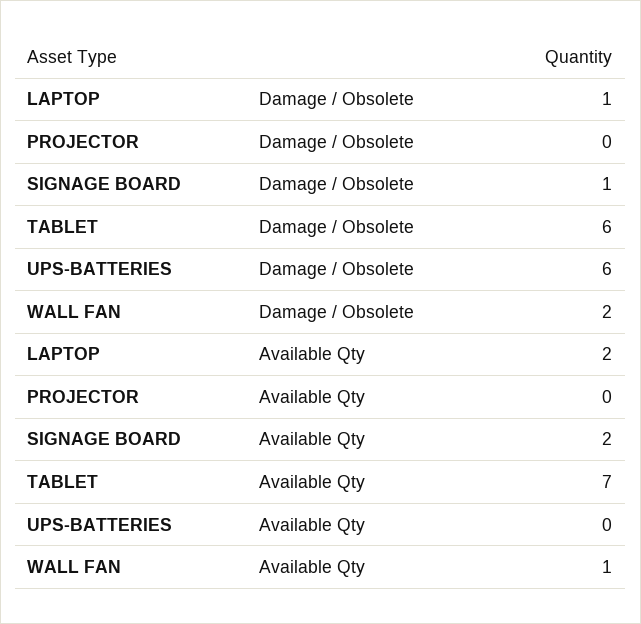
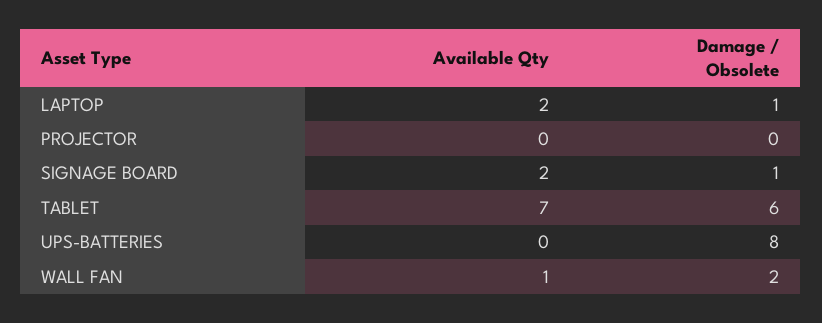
  {
    "LAPTOP": {
      "Damage / Obsolete": 1,
      "Available Qty": 2
    },
    "PROJECTOR": {
      "Damage / Obsolete": 0,
      "Available Qty": 0
    },
    "SIGNAGE BOARD": {
      "Damage / Obsolete": 1,
      "Available Qty": 2
    },
    "TABLET": {
      "Damage / Obsolete": 6,
      "Available Qty": 7
    },
    "UPS-BATTERIES": {
-     "Damage / Obsolete": 6,
+     "Damage / Obsolete": 8,
      "Available Qty": 0
    },
    "WALL FAN": {
      "Damage / Obsolete": 2,
      "Available Qty": 1
    }
  }

